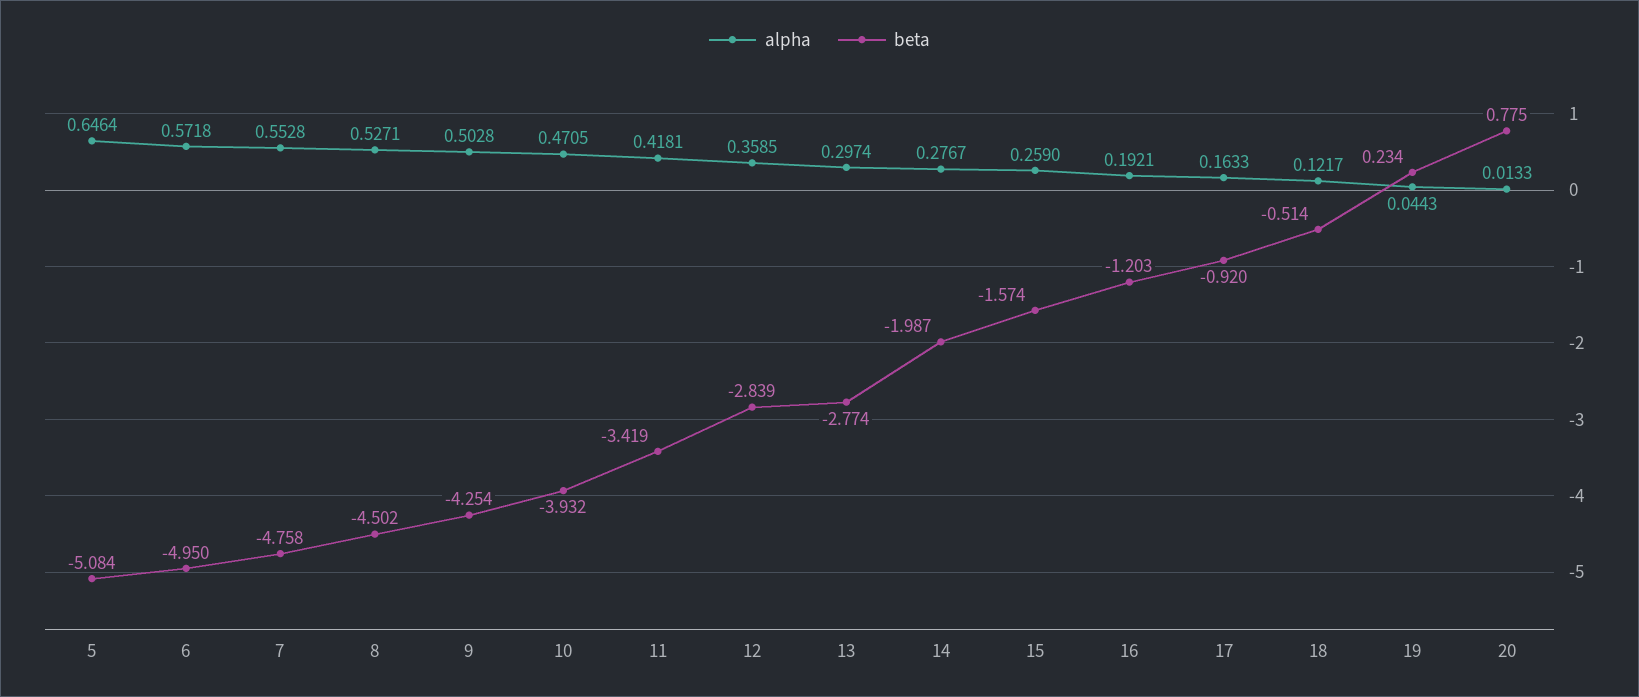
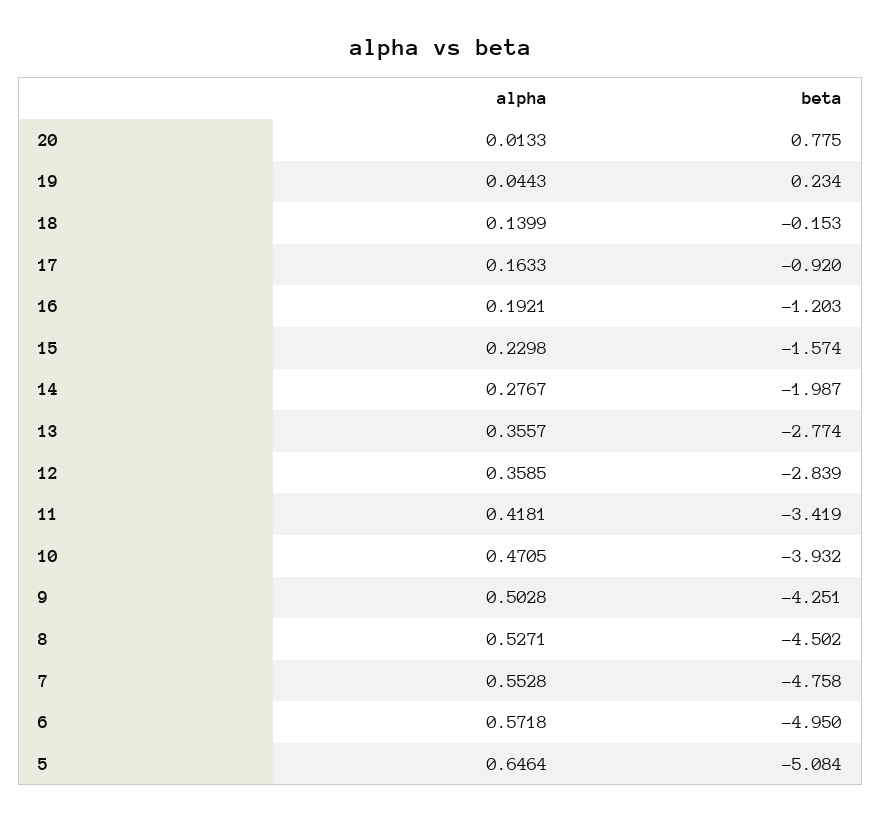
  {
    "alpha": {
      "5": 0.6464,
      "6": 0.5718,
      "7": 0.5528,
      "8": 0.5271,
      "9": 0.5028,
      "10": 0.4705,
      "11": 0.4181,
      "12": 0.3585,
-     "13": 0.2974,
+     "13": 0.3557,
      "14": 0.2767,
-     "15": 0.259,
+     "15": 0.2298,
      "16": 0.1921,
      "17": 0.1633,
-     "18": 0.1217,
+     "18": 0.1399,
      "19": 0.0443,
      "20": 0.0133
    },
    "beta": {
      "5": -5.084,
      "6": -4.95,
      "7": -4.758,
      "8": -4.502,
-     "9": -4.254,
+     "9": -4.251,
      "10": -3.932,
      "11": -3.419,
      "12": -2.839,
      "13": -2.774,
      "14": -1.987,
      "15": -1.574,
      "16": -1.203,
      "17": -0.92,
-     "18": -0.514,
+     "18": -0.153,
      "19": 0.234,
      "20": 0.775
    }
  }

